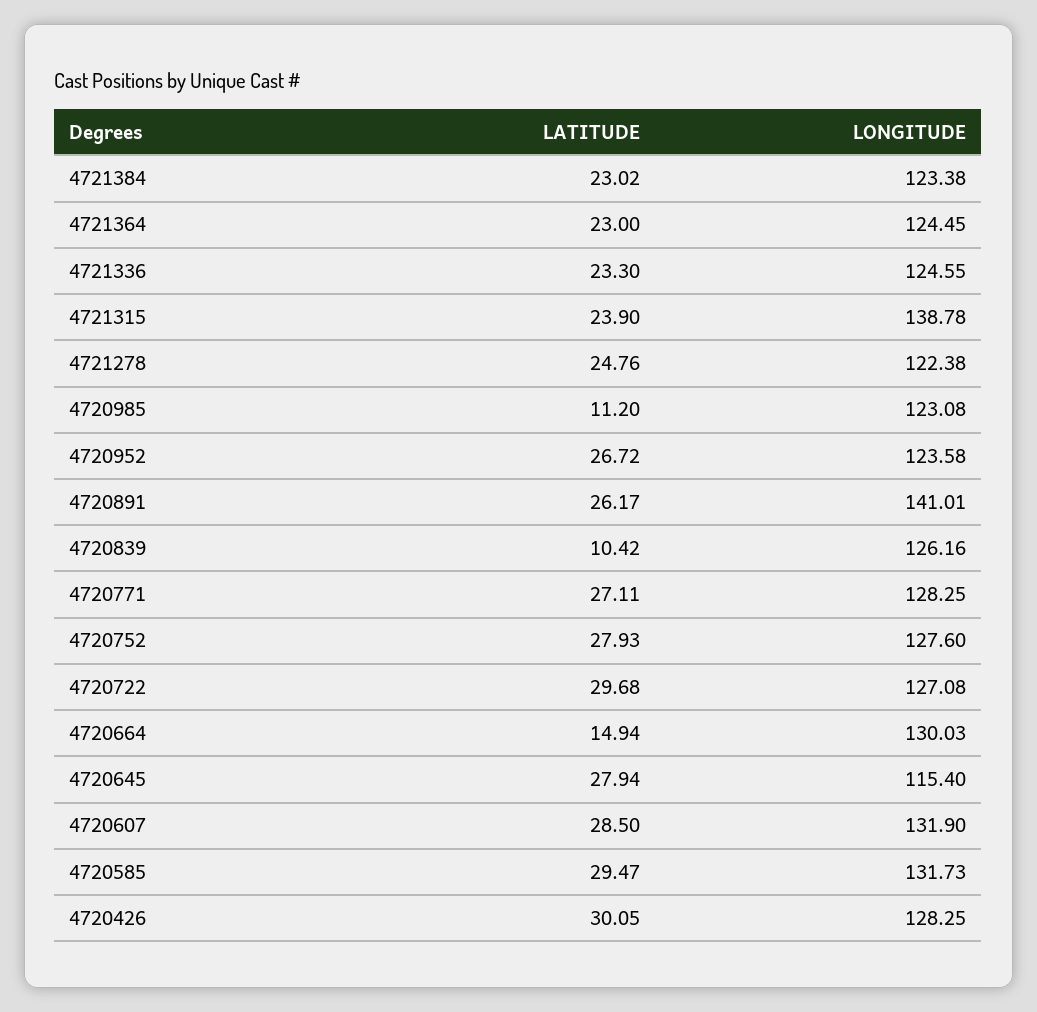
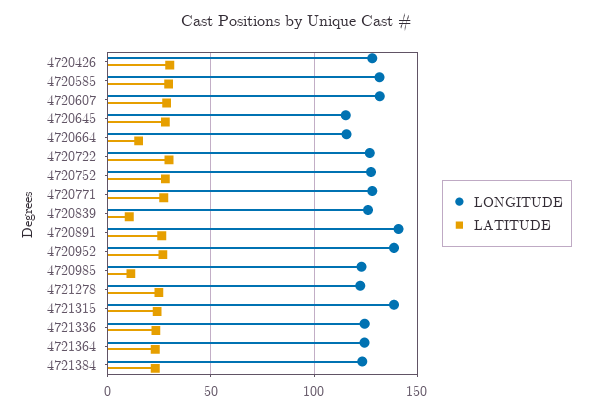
  {
    "LATITUDE": {
      "4721384": 23.02,
      "4721364": 23,
      "4721336": 23.3,
      "4721315": 23.9,
      "4721278": 24.76,
      "4720985": 11.2,
      "4720952": 26.72,
      "4720891": 26.17,
      "4720839": 10.42,
      "4720771": 27.11,
      "4720752": 27.93,
      "4720722": 29.68,
      "4720664": 14.94,
      "4720645": 27.94,
      "4720607": 28.5,
      "4720585": 29.47,
      "4720426": 30.05
    },
    "LONGITUDE": {
      "4721384": 123.38,
      "4721364": 124.45,
      "4721336": 124.55,
      "4721315": 138.78,
      "4721278": 122.38,
      "4720985": 123.08,
-     "4720952": 123.58,
+     "4720952": 140,
      "4720891": 141.01,
      "4720839": 126.16,
      "4720771": 128.25,
      "4720752": 127.6,
      "4720722": 127.08,
-     "4720664": 130.03,
+     "4720664": 115,
      "4720645": 115.4,
      "4720607": 131.9,
      "4720585": 131.73,
      "4720426": 128.25
    }
  }

